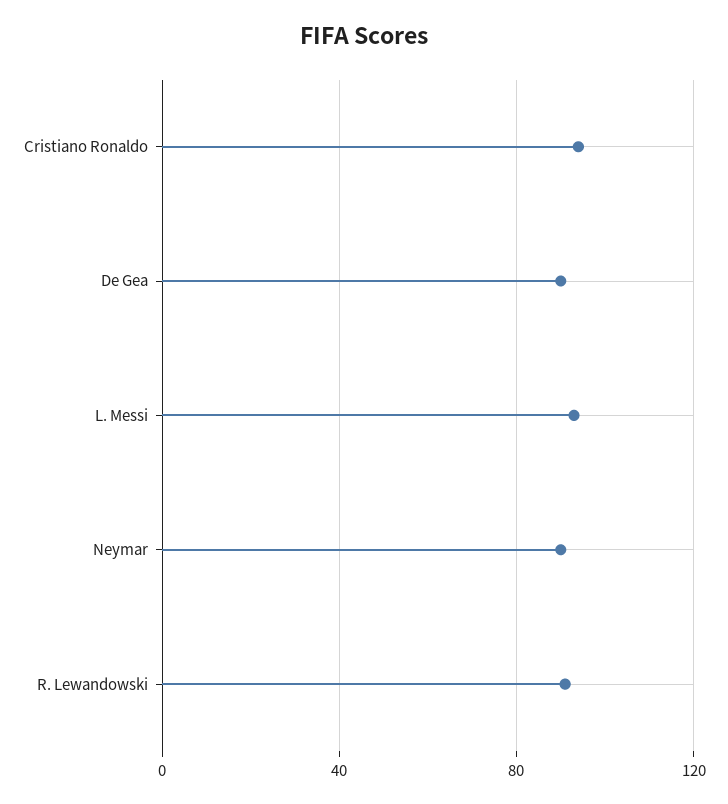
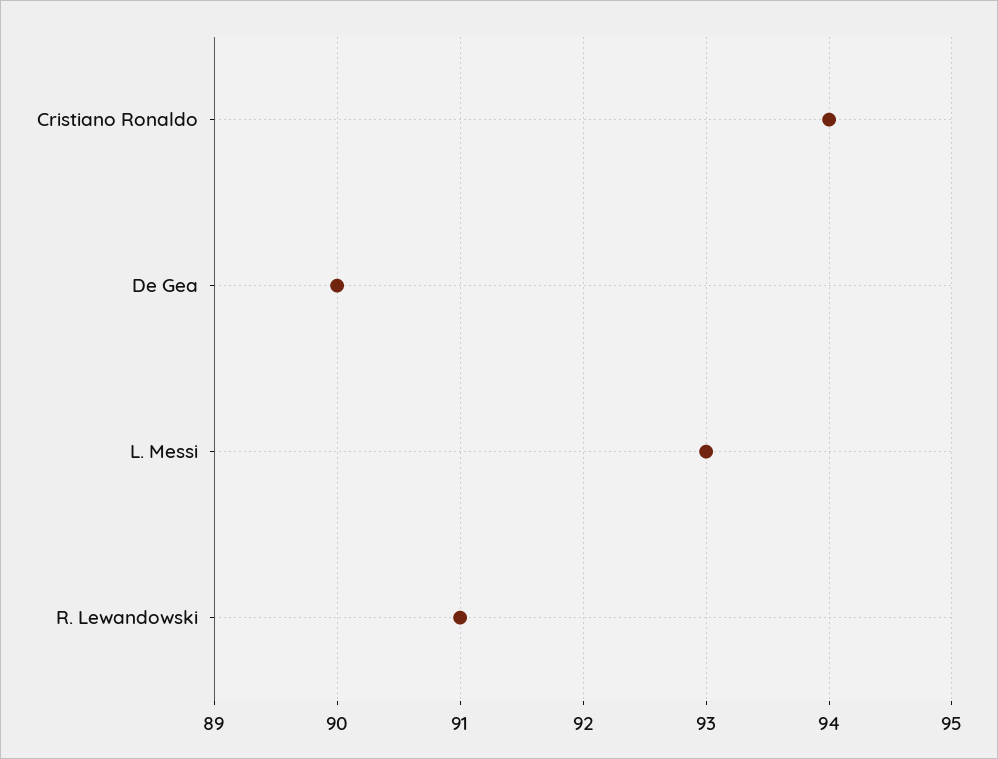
  {
    "Cristiano Ronaldo": 94,
    "De Gea": 90,
    "L. Messi": 93,
-   "Neymar": 90,
    "R. Lewandowski": 91
  }

